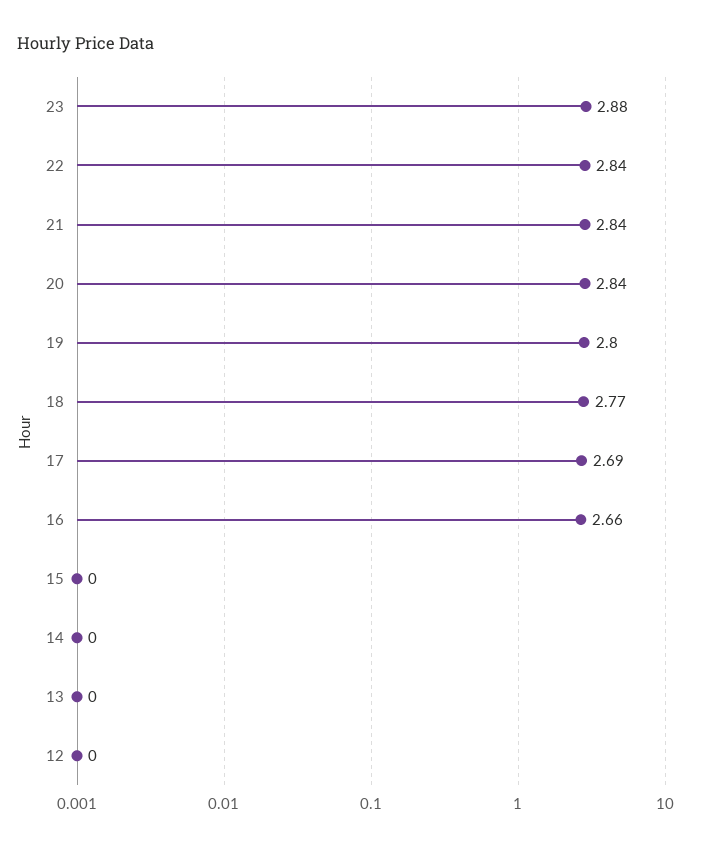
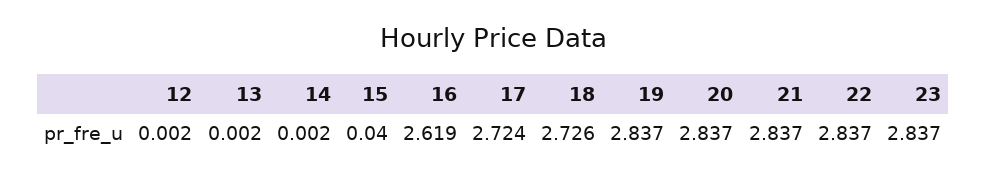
  {
-   "23": 2.88,
+   "23": 2.837,
    "22": 2.837,
    "21": 2.837,
    "20": 2.837,
-   "19": 2.8,
+   "19": 2.837,
-   "18": 2.77,
+   "18": 2.726,
-   "17": 2.69,
+   "17": 2.724,
-   "16": 2.66,
+   "16": 2.619,
-   "15": 0,
+   "15": 0.04,
    "14": 0.002,
    "13": 0.002,
    "12": 0.002
  }

